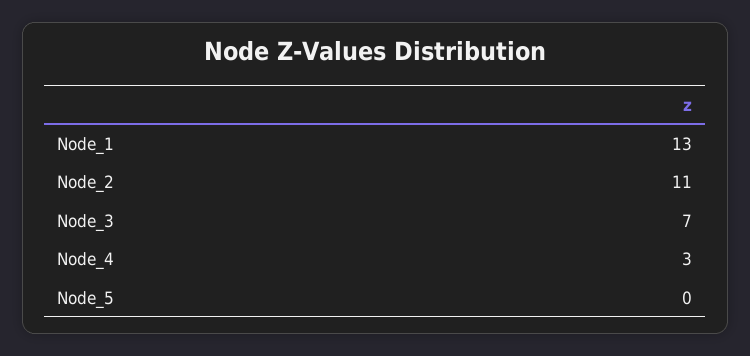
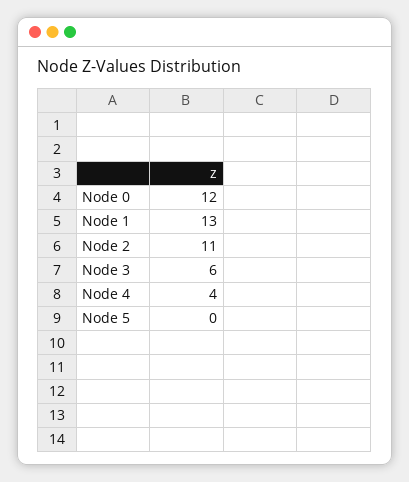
  {
    "Node_1": 13,
    "Node_2": 11,
-   "Node_3": 7,
+   "Node_3": 6,
-   "Node_4": 3,
+   "Node_4": 4,
-   "Node_5": 0
+   "Node_5": 0,
+   "Node 0": 12
  }

